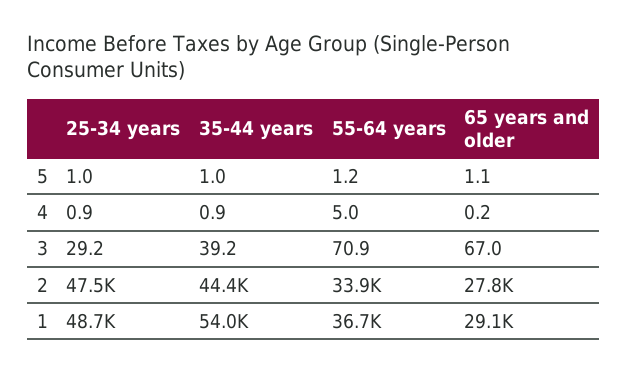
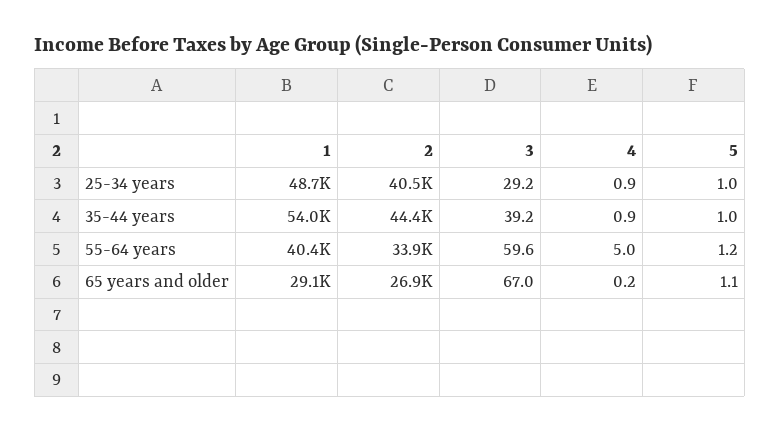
  {
    "25-34 years": {
      "5": 1,
      "4": 0.9,
      "3": 29.2,
-     "2": 47500,
+     "2": 40500,
      "1": 48700
    },
    "35-44 years": {
      "5": 1,
      "4": 0.9,
      "3": 39.2,
      "2": 44400,
      "1": 54000
    },
    "55-64 years": {
      "5": 1.2,
      "4": 5,
-     "3": 70.9,
+     "3": 59.6,
      "2": 33900,
-     "1": 36700
+     "1": 40400
    },
    "65 years and older": {
      "5": 1.1,
      "4": 0.2,
      "3": 67,
-     "2": 27800,
+     "2": 26900,
      "1": 29100
    }
  }

